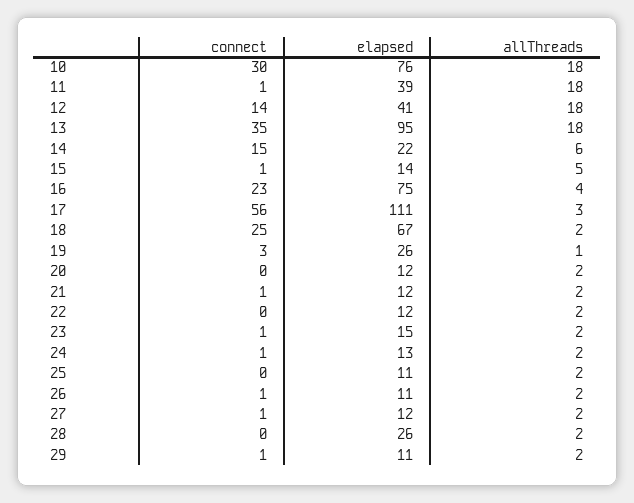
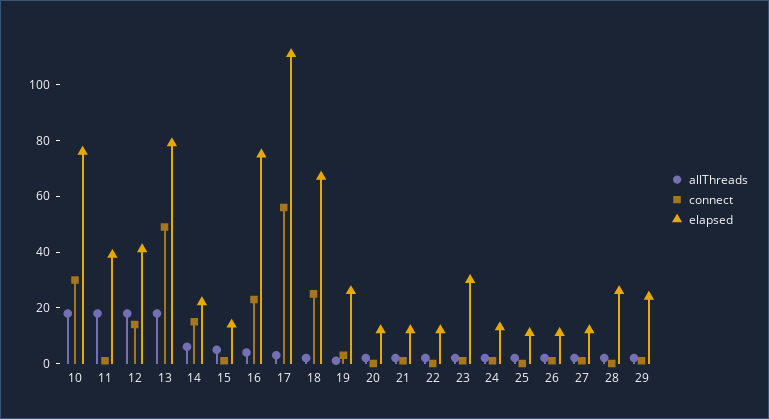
  {
    "connect": {
      "10": 30,
      "11": 1,
      "12": 14,
-     "13": 35,
+     "13": 50,
      "14": 15,
      "15": 1,
      "16": 23,
      "17": 56,
      "18": 25,
      "19": 3,
      "20": 0,
      "21": 1,
      "22": 0,
      "23": 1,
      "24": 1,
      "25": 0,
      "26": 1,
      "27": 1,
      "28": 0,
      "29": 1
    },
    "elapsed": {
      "10": 76,
      "11": 39,
      "12": 41,
-     "13": 95,
+     "13": 80,
      "14": 22,
      "15": 14,
      "16": 75,
      "17": 111,
      "18": 67,
      "19": 26,
      "20": 12,
      "21": 12,
      "22": 12,
-     "23": 15,
+     "23": 30,
      "24": 13,
      "25": 11,
      "26": 11,
      "27": 12,
      "28": 26,
-     "29": 11
+     "29": 25
    },
    "allThreads": {
      "10": 18,
      "11": 18,
      "12": 18,
      "13": 18,
      "14": 6,
      "15": 5,
      "16": 4,
      "17": 3,
      "18": 2,
      "19": 1,
      "20": 2,
      "21": 2,
      "22": 2,
      "23": 2,
      "24": 2,
      "25": 2,
      "26": 2,
      "27": 2,
      "28": 2,
      "29": 2
    }
  }

